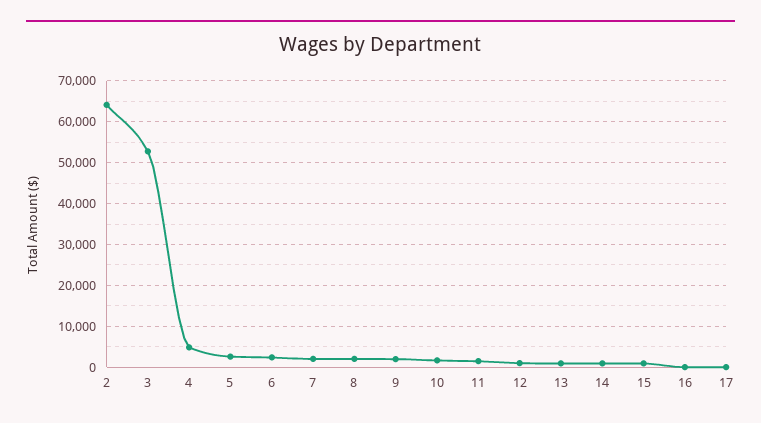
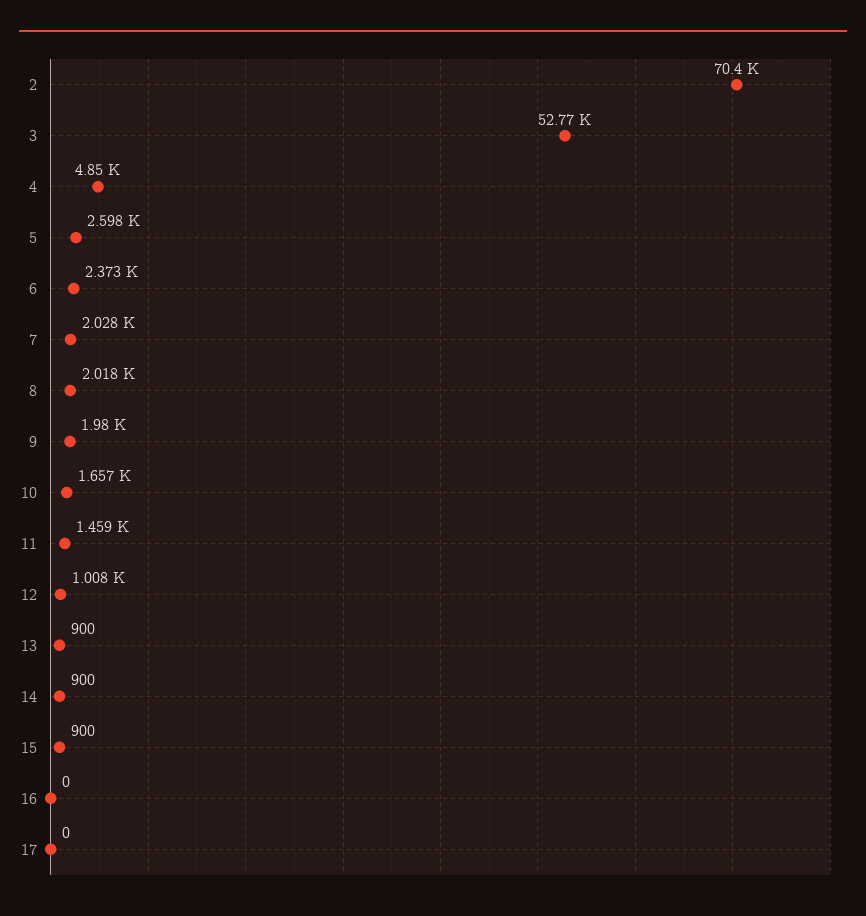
  {
-   "2": 64000,
+   "2": 70400,
    "3": 52770,
    "4": 4850,
    "5": 2598,
    "6": 2373,
    "7": 2028,
    "8": 2018,
    "9": 1980,
    "10": 1657,
    "11": 1459,
    "12": 1008,
    "13": 900,
    "14": 900,
    "15": 900,
    "16": 0,
    "17": 0
  }

